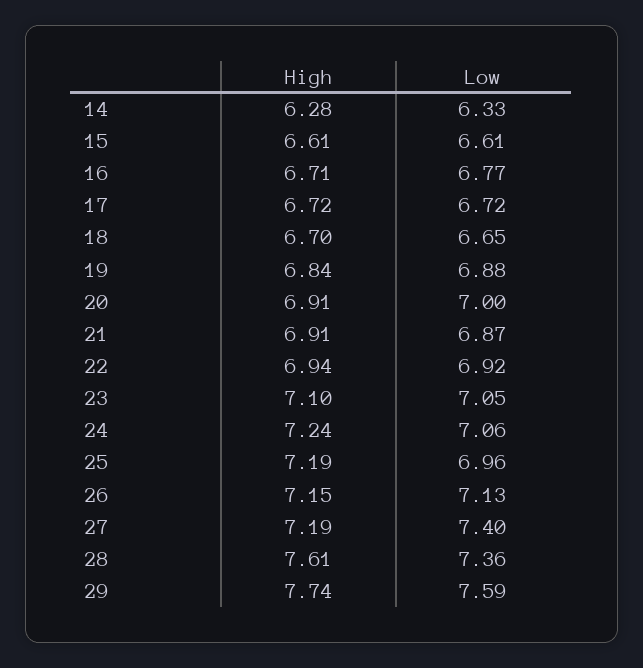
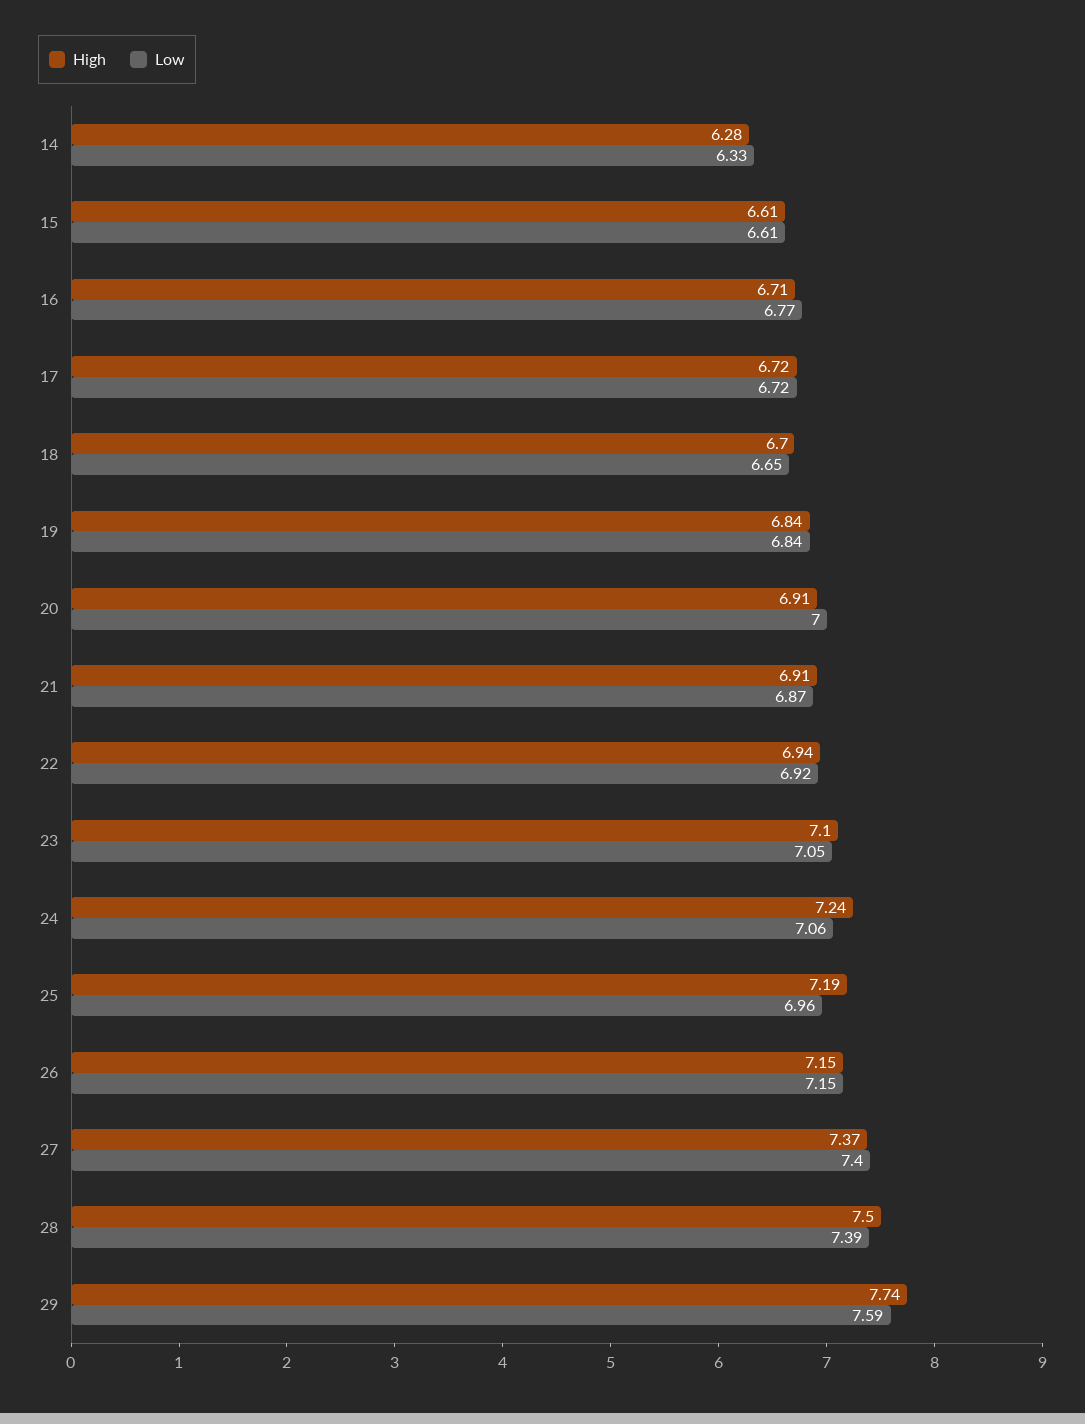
  {
    "High": {
      "14": 6.28,
      "15": 6.61,
      "16": 6.71,
      "17": 6.72,
      "18": 6.7,
      "19": 6.84,
      "20": 6.91,
      "21": 6.91,
      "22": 6.94,
      "23": 7.1,
      "24": 7.24,
      "25": 7.19,
      "26": 7.15,
-     "27": 7.19,
+     "27": 7.37,
-     "28": 7.61,
+     "28": 7.5,
      "29": 7.74
    },
    "Low": {
      "14": 6.33,
      "15": 6.61,
      "16": 6.77,
      "17": 6.72,
      "18": 6.65,
-     "19": 6.88,
+     "19": 6.84,
      "20": 7,
      "21": 6.87,
      "22": 6.92,
      "23": 7.05,
      "24": 7.06,
      "25": 6.96,
-     "26": 7.13,
+     "26": 7.15,
      "27": 7.4,
-     "28": 7.36,
+     "28": 7.39,
      "29": 7.59
    }
  }

